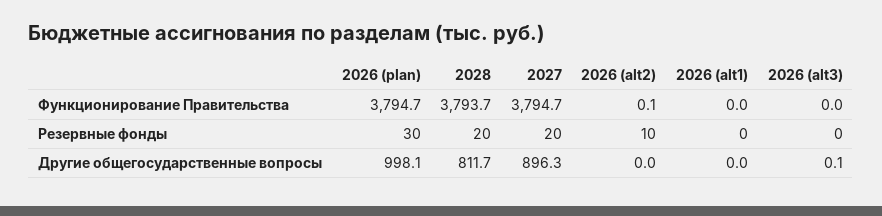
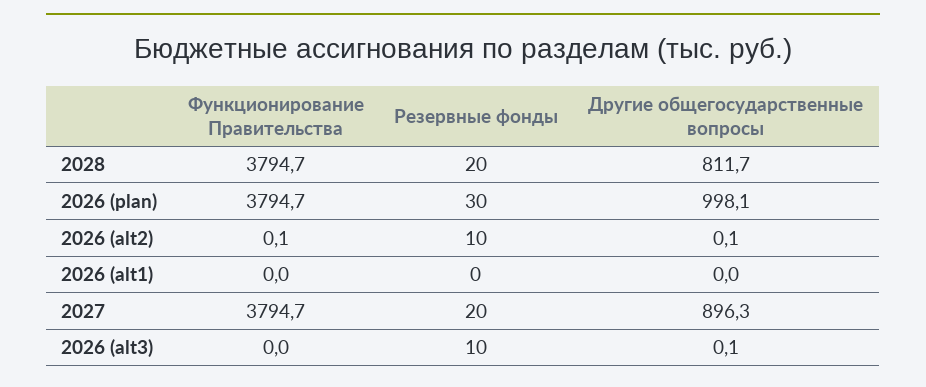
  {
    "2026 (plan)": {
      "Функционирование Правительства": 3794.7,
      "Резервные фонды": 30,
      "Другие общегосударственные вопросы": 998.1
    },
    "2028": {
-     "Функционирование Правительства": 3793.7,
+     "Функционирование Правительства": 3794.7,
      "Резервные фонды": 20,
      "Другие общегосударственные вопросы": 811.7
    },
    "2027": {
      "Функционирование Правительства": 3794.7,
      "Резервные фонды": 20,
      "Другие общегосударственные вопросы": 896.3
    },
    "2026 (alt2)": {
      "Функционирование Правительства": 0.1,
      "Резервные фонды": 10,
-     "Другие общегосударственные вопросы": 0
+     "Другие общегосударственные вопросы": 0.1
    },
    "2026 (alt1)": {
      "Функционирование Правительства": 0,
      "Резервные фонды": 0,
      "Другие общегосударственные вопросы": 0
    },
    "2026 (alt3)": {
      "Функционирование Правительства": 0,
-     "Резервные фонды": 0,
+     "Резервные фонды": 10,
      "Другие общегосударственные вопросы": 0.1
    }
  }

